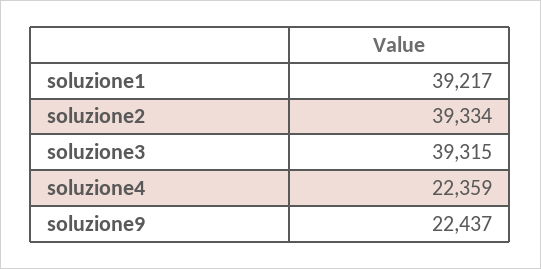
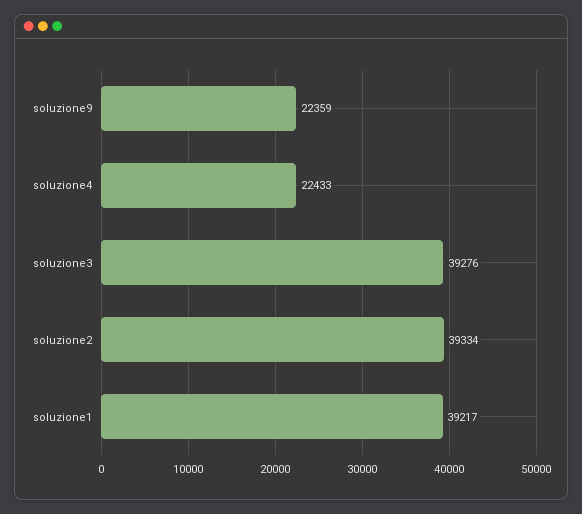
  {
    "soluzione1": 39217,
    "soluzione2": 39334,
-   "soluzione3": 39315,
+   "soluzione3": 39276,
-   "soluzione4": 22359,
+   "soluzione4": 22433,
-   "soluzione9": 22437
+   "soluzione9": 22359
  }

